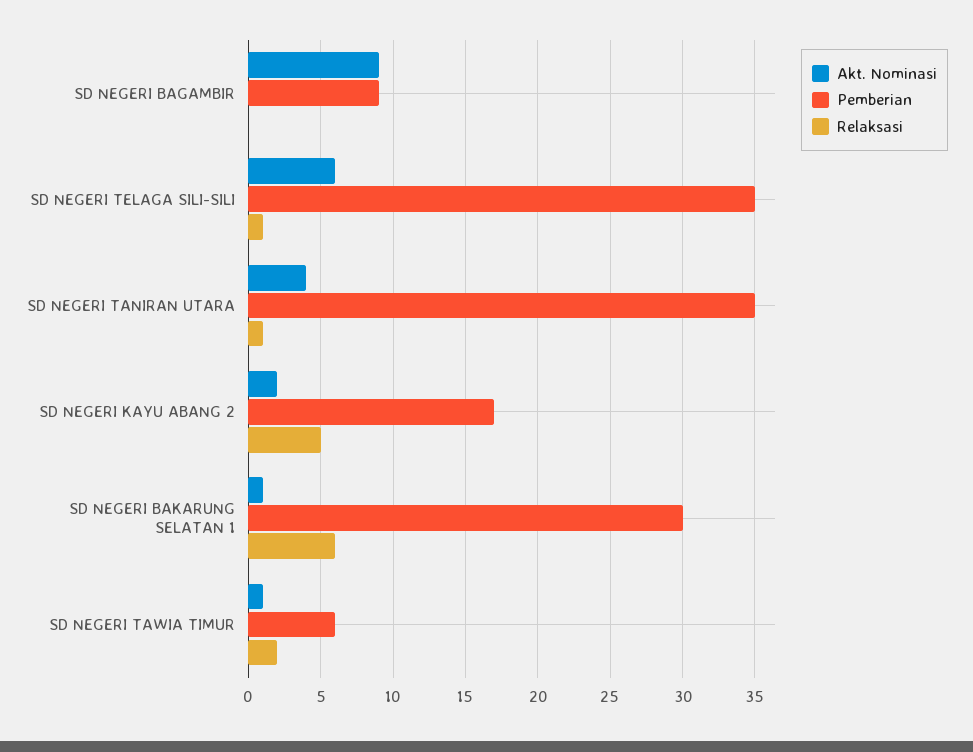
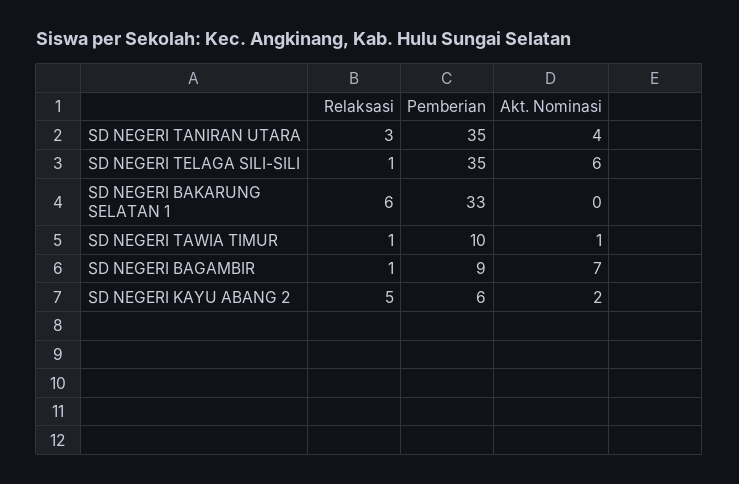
  {
    "Akt. Nominasi": {
-     "SD NEGERI BAGAMBIR": 9,
+     "SD NEGERI BAGAMBIR": 7,
      "SD NEGERI TELAGA SILI-SILI": 6,
      "SD NEGERI TANIRAN UTARA": 4,
      "SD NEGERI KAYU ABANG 2": 2,
-     "SD NEGERI BAKARUNG SELATAN 1": 1,
+     "SD NEGERI BAKARUNG SELATAN 1": 0,
      "SD NEGERI TAWIA TIMUR": 1
    },
    "Pemberian": {
      "SD NEGERI BAGAMBIR": 9,
      "SD NEGERI TELAGA SILI-SILI": 35,
      "SD NEGERI TANIRAN UTARA": 35,
-     "SD NEGERI KAYU ABANG 2": 17,
+     "SD NEGERI KAYU ABANG 2": 6,
-     "SD NEGERI BAKARUNG SELATAN 1": 30,
+     "SD NEGERI BAKARUNG SELATAN 1": 33,
-     "SD NEGERI TAWIA TIMUR": 6
+     "SD NEGERI TAWIA TIMUR": 10
    },
    "Relaksasi": {
-     "SD NEGERI BAGAMBIR": 0,
+     "SD NEGERI BAGAMBIR": 1,
      "SD NEGERI TELAGA SILI-SILI": 1,
-     "SD NEGERI TANIRAN UTARA": 1,
+     "SD NEGERI TANIRAN UTARA": 3,
      "SD NEGERI KAYU ABANG 2": 5,
      "SD NEGERI BAKARUNG SELATAN 1": 6,
-     "SD NEGERI TAWIA TIMUR": 2
+     "SD NEGERI TAWIA TIMUR": 1
    }
  }

